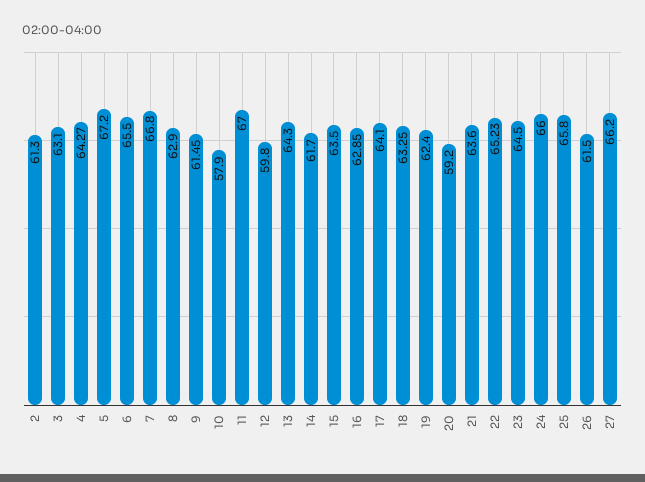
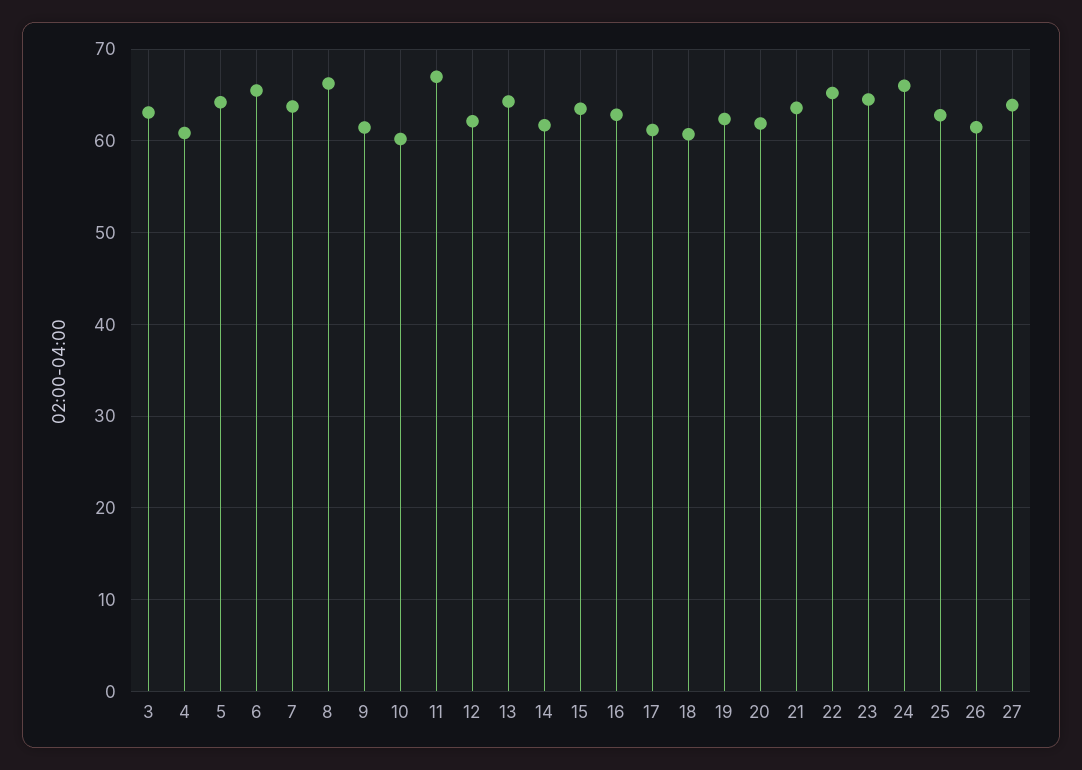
  {
-   "2": 61.3,
    "3": 63.1,
-   "4": 64.27,
+   "4": 61,
-   "5": 67.2,
+   "5": 64,
    "6": 65.5,
-   "7": 66.8,
+   "7": 64,
-   "8": 62.9,
+   "8": 66,
    "9": 61.45,
-   "10": 57.9,
+   "10": 60,
    "11": 67,
-   "12": 59.8,
+   "12": 62,
    "13": 64.3,
    "14": 61.7,
    "15": 63.5,
    "16": 62.85,
-   "17": 64.1,
+   "17": 61,
-   "18": 63.25,
+   "18": 61,
    "19": 62.4,
-   "20": 59.2,
+   "20": 62,
    "21": 63.6,
    "22": 65.23,
    "23": 64.5,
    "24": 66,
-   "25": 65.8,
+   "25": 63,
    "26": 61.5,
-   "27": 66.2
+   "27": 64
  }

